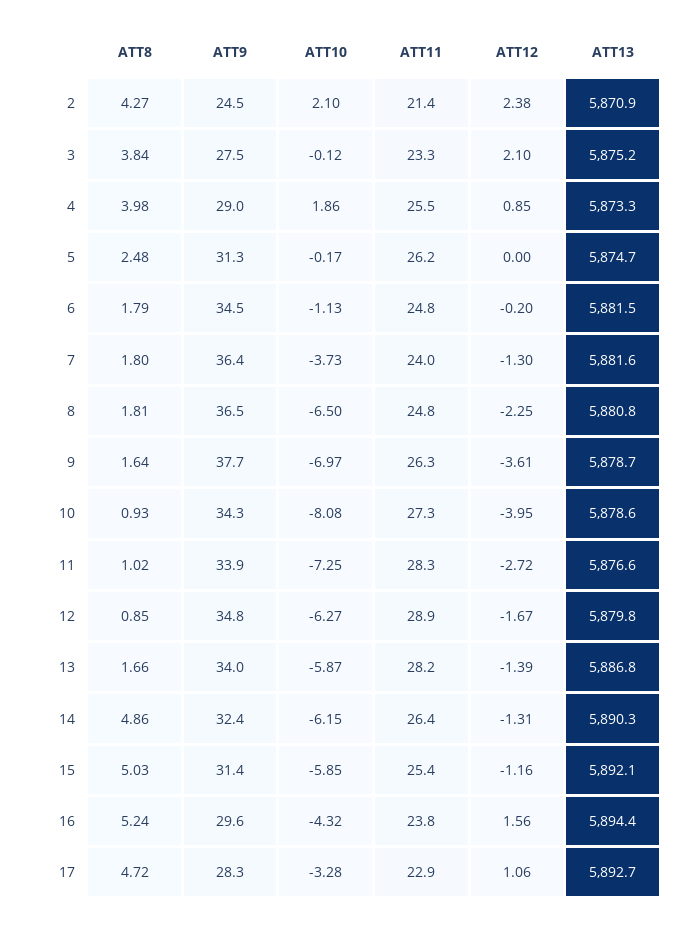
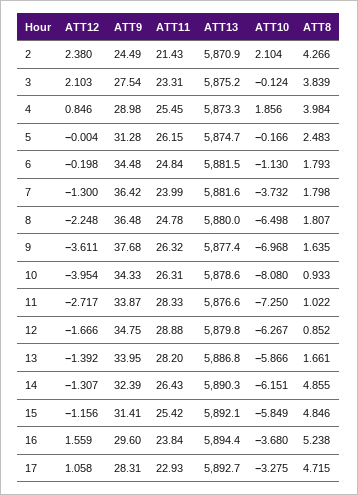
  {
    "ATT8": {
      "2": 4.266,
      "3": 3.839,
      "4": 3.984,
      "5": 2.483,
      "6": 1.793,
      "7": 1.798,
      "8": 1.807,
      "9": 1.635,
      "10": 0.933,
      "11": 1.022,
      "12": 0.852,
      "13": 1.661,
      "14": 4.855,
-     "15": 5.03,
+     "15": 4.846,
      "16": 5.238,
      "17": 4.715
    },
    "ATT9": {
      "2": 24.49,
      "3": 27.54,
      "4": 28.98,
      "5": 31.28,
      "6": 34.48,
      "7": 36.42,
      "8": 36.48,
      "9": 37.68,
      "10": 34.33,
      "11": 33.87,
      "12": 34.75,
      "13": 33.95,
      "14": 32.39,
      "15": 31.41,
      "16": 29.6,
      "17": 28.31
    },
    "ATT10": {
      "2": 2.104,
      "3": -0.124,
      "4": 1.856,
      "5": -0.166,
      "6": -1.13,
      "7": -3.732,
      "8": -6.498,
      "9": -6.968,
      "10": -8.08,
      "11": -7.25,
      "12": -6.267,
      "13": -5.866,
      "14": -6.151,
      "15": -5.849,
-     "16": -4.32,
+     "16": -3.68,
      "17": -3.275
    },
    "ATT11": {
      "2": 21.43,
      "3": 23.31,
      "4": 25.45,
      "5": 26.15,
      "6": 24.84,
      "7": 23.99,
      "8": 24.78,
      "9": 26.32,
-     "10": 27.3,
+     "10": 26.31,
      "11": 28.33,
      "12": 28.88,
      "13": 28.2,
      "14": 26.43,
      "15": 25.42,
      "16": 23.84,
      "17": 22.93
    },
    "ATT12": {
      "2": 2.38,
      "3": 2.103,
      "4": 0.846,
      "5": -0.004,
      "6": -0.198,
      "7": -1.3,
      "8": -2.248,
      "9": -3.611,
      "10": -3.954,
      "11": -2.717,
      "12": -1.666,
      "13": -1.392,
      "14": -1.307,
      "15": -1.156,
      "16": 1.559,
      "17": 1.058
    },
    "ATT13": {
      "2": 5870.9,
      "3": 5875.2,
      "4": 5873.3,
      "5": 5874.7,
      "6": 5881.5,
      "7": 5881.6,
-     "8": 5880.8,
+     "8": 5880,
-     "9": 5878.7,
+     "9": 5877.4,
      "10": 5878.6,
      "11": 5876.6,
      "12": 5879.8,
      "13": 5886.8,
      "14": 5890.3,
      "15": 5892.1,
      "16": 5894.4,
      "17": 5892.7
    }
  }

